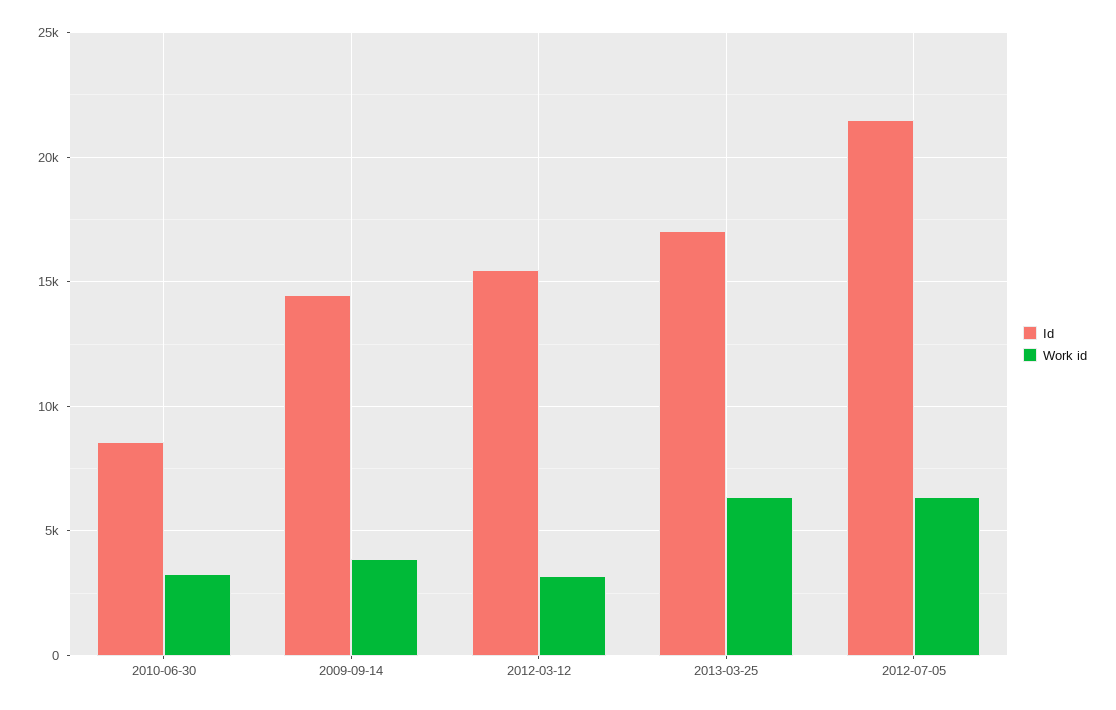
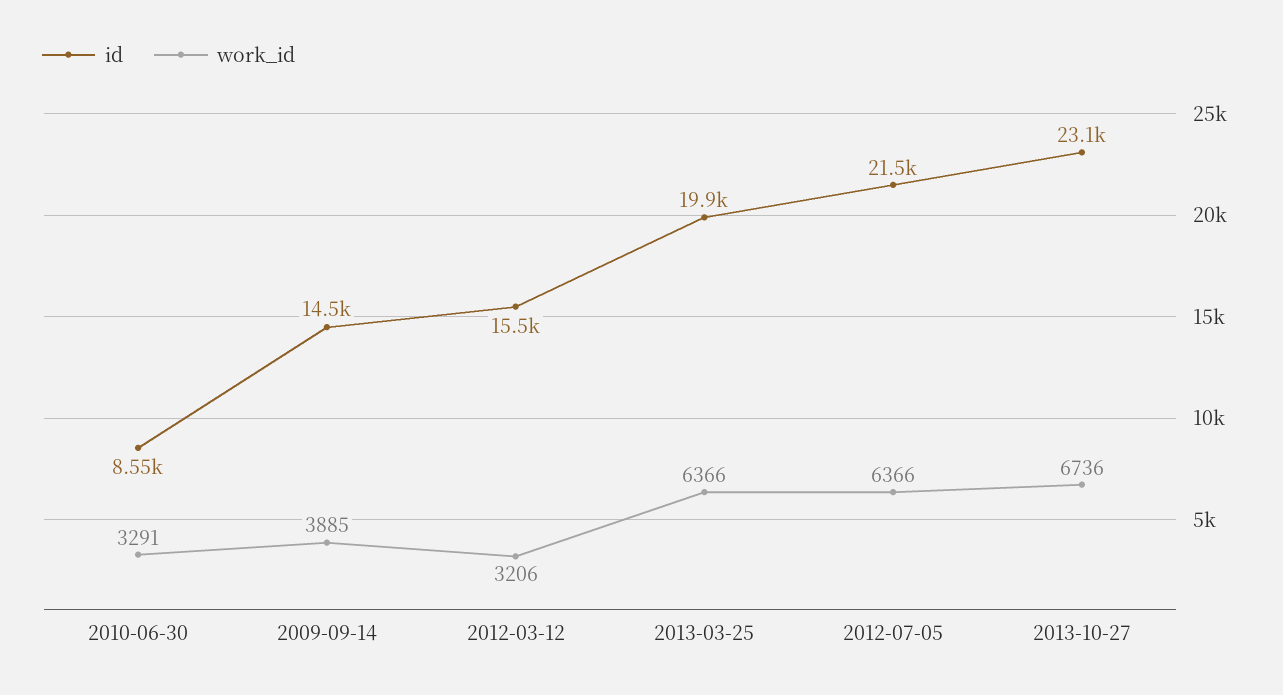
  {
    "Id": {
      "2010-06-30": 8550,
      "2009-09-14": 14500,
      "2012-03-12": 15500,
-     "2013-03-25": 17000,
+     "2013-03-25": 19900,
-     "2012-07-05": 21500
+     "2012-07-05": 21500,
+     "2013-10-27": 23100
    },
    "Work id": {
      "2010-06-30": 3291,
      "2009-09-14": 3885,
      "2012-03-12": 3206,
      "2013-03-25": 6366,
-     "2012-07-05": 6366
+     "2012-07-05": 6366,
+     "2013-10-27": 6736
    }
  }

